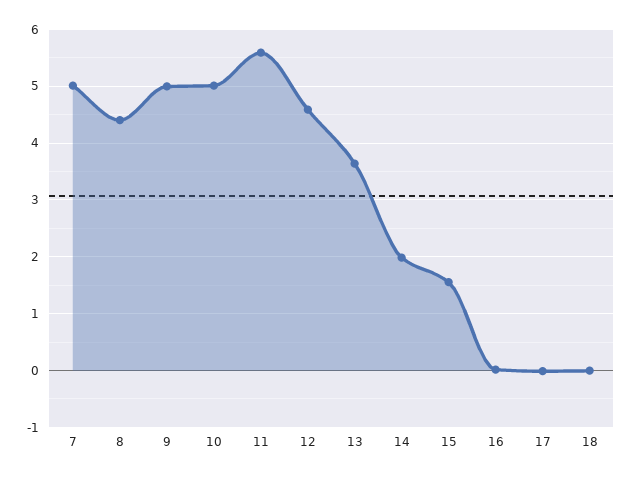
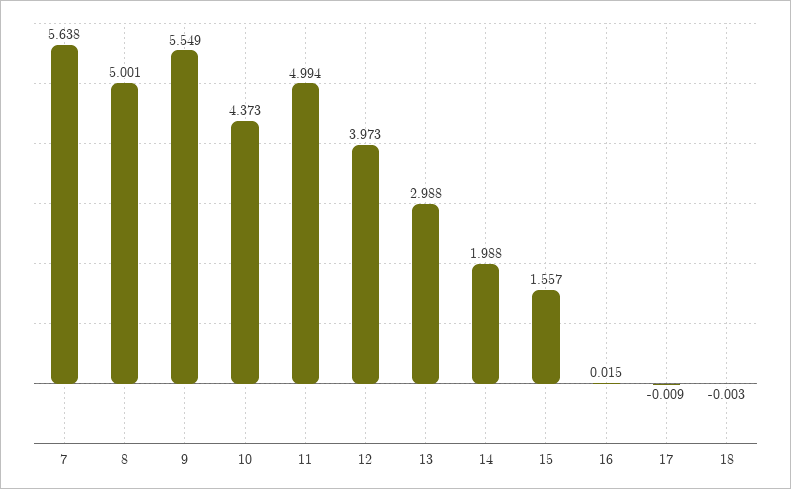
  {
-   "7": 5,
+   "7": 5.638,
-   "8": 4.4,
+   "8": 5.001,
-   "9": 5,
+   "9": 5.549,
-   "10": 5,
+   "10": 4.373,
-   "11": 5.6,
+   "11": 4.994,
-   "12": 4.6,
+   "12": 3.973,
-   "13": 3.6,
+   "13": 2.988,
    "14": 1.988,
    "15": 1.557,
    "16": 0.015,
    "17": -0.009,
    "18": -0.003
  }

